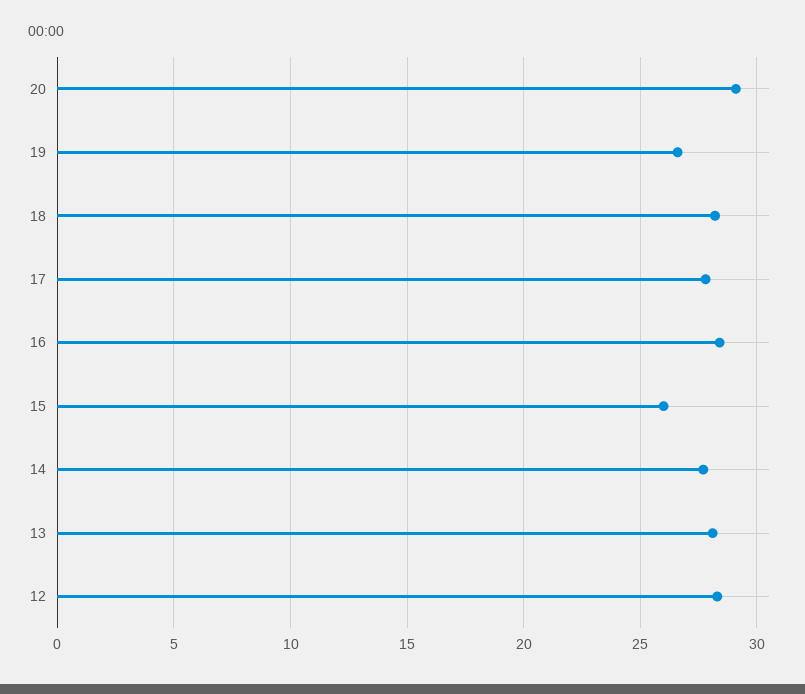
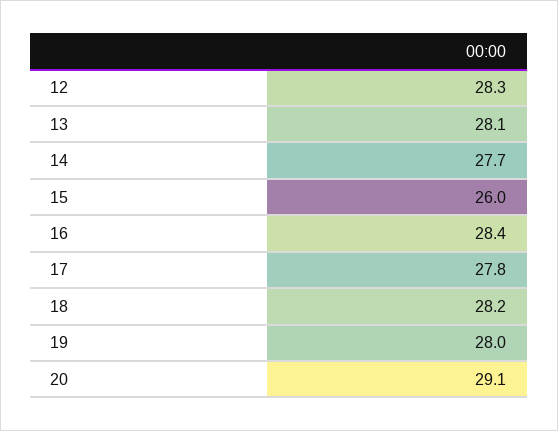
  {
    "20": 29.1,
-   "19": 26.5,
+   "19": 28,
    "18": 28.2,
    "17": 27.8,
    "16": 28.4,
    "15": 26,
    "14": 27.7,
    "13": 28.1,
    "12": 28.3
  }

